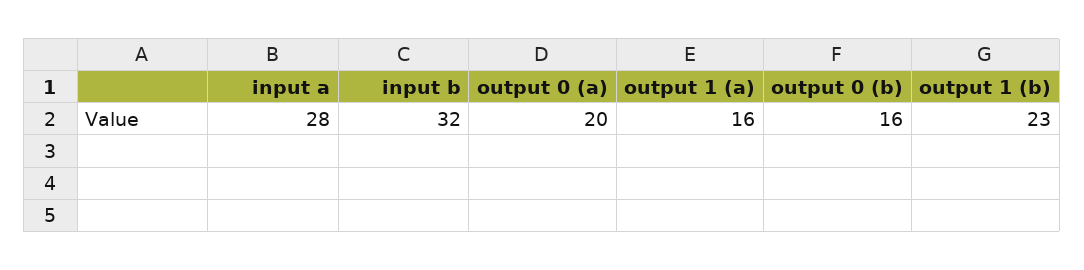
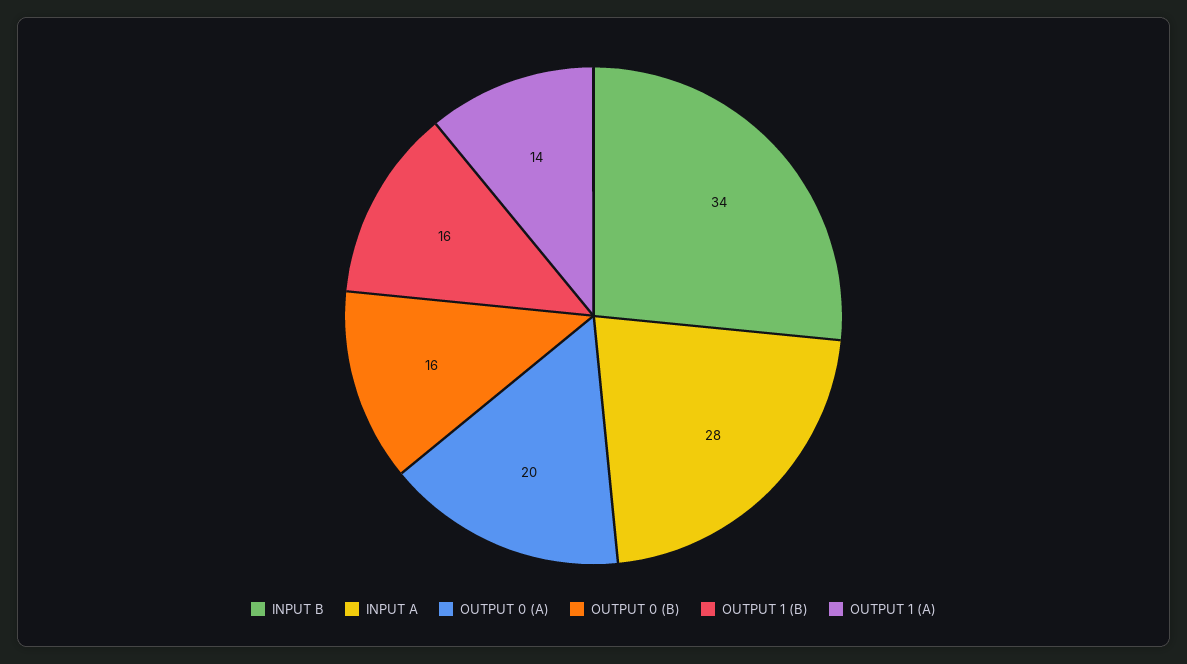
  {
    "input a": 28,
-   "input b": 32,
+   "input b": 34,
    "output 0 (a)": 20,
-   "output 1 (a)": 16,
+   "output 1 (a)": 14,
    "output 0 (b)": 16,
-   "output 1 (b)": 23
+   "output 1 (b)": 16
  }

